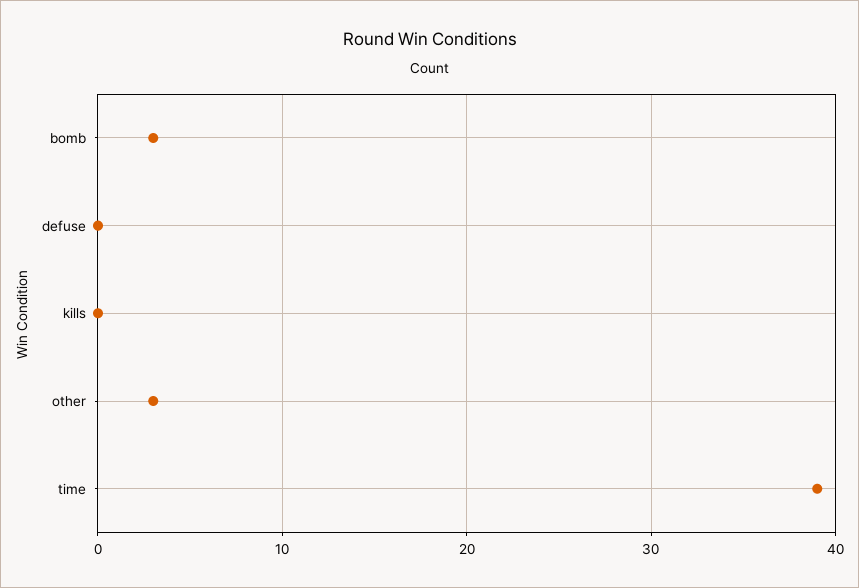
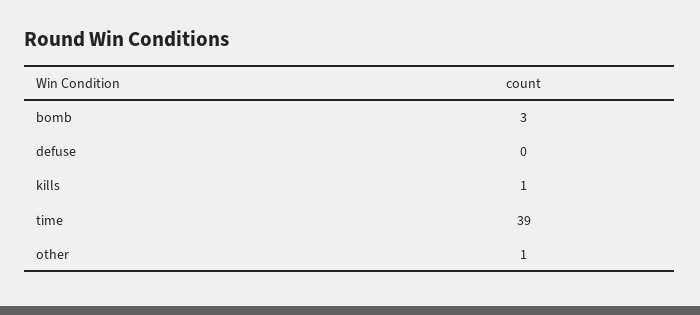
  {
    "bomb": 3,
    "defuse": 0,
-   "kills": 0,
+   "kills": 1,
-   "other": 3,
+   "other": 1,
    "time": 39
  }

